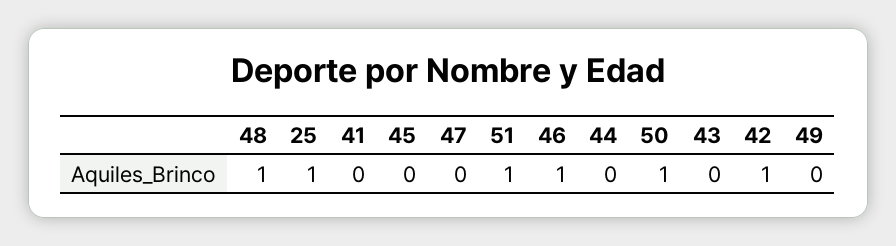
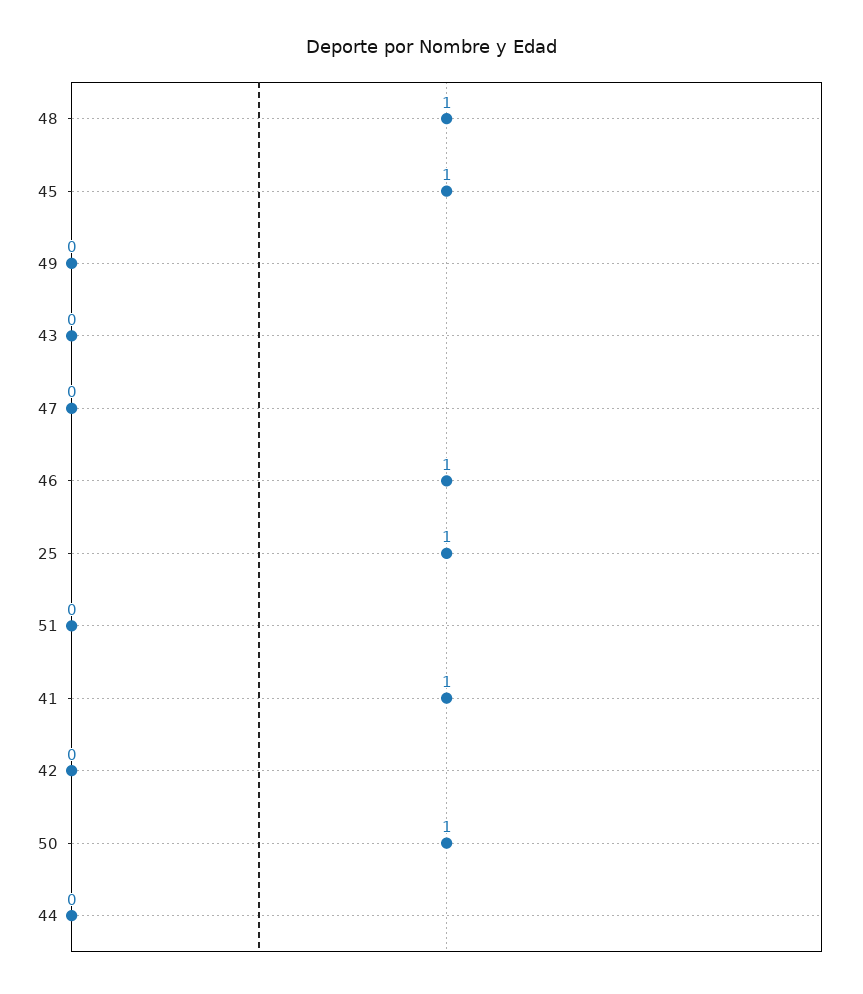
  {
    "48": 1,
    "25": 1,
-   "41": 0,
+   "41": 1,
-   "45": 0,
+   "45": 1,
    "47": 0,
-   "51": 1,
+   "51": 0,
    "46": 1,
    "44": 0,
    "50": 1,
    "43": 0,
-   "42": 1,
+   "42": 0,
    "49": 0
  }

